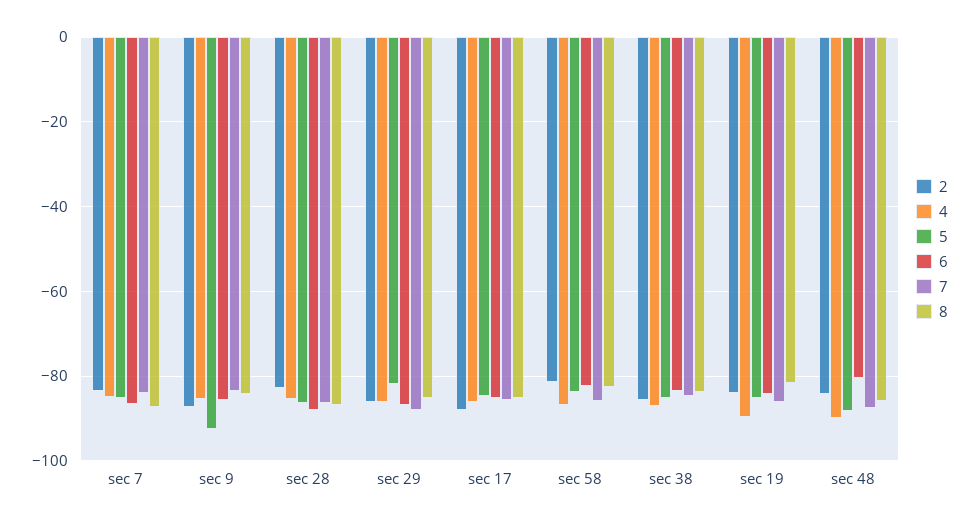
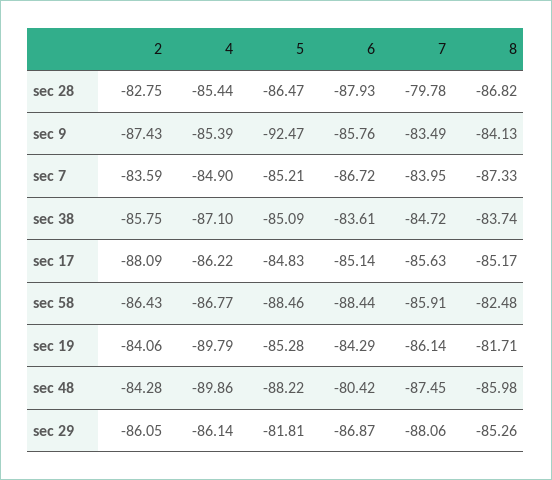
  {
    "2": {
      "sec 7": -83.59,
      "sec 9": -87.43,
      "sec 28": -82.75,
      "sec 29": -86.05,
      "sec 17": -88.09,
-     "sec 58": -82,
+     "sec 58": -86.43,
      "sec 38": -85.75,
      "sec 19": -84.06,
      "sec 48": -84.28
    },
    "4": {
      "sec 7": -84.9,
      "sec 9": -85.39,
      "sec 28": -85.44,
      "sec 29": -86.14,
      "sec 17": -86.22,
      "sec 58": -86.77,
      "sec 38": -87.1,
      "sec 19": -89.79,
      "sec 48": -89.86
    },
    "5": {
      "sec 7": -85.21,
      "sec 9": -92.47,
      "sec 28": -86.47,
      "sec 29": -81.81,
      "sec 17": -84.83,
-     "sec 58": -84,
+     "sec 58": -88.46,
      "sec 38": -85.09,
      "sec 19": -85.28,
      "sec 48": -88.22
    },
    "6": {
      "sec 7": -86.72,
      "sec 9": -85.76,
      "sec 28": -87.93,
      "sec 29": -86.87,
      "sec 17": -85.14,
-     "sec 58": -82,
+     "sec 58": -88.44,
      "sec 38": -83.61,
      "sec 19": -84.29,
      "sec 48": -80.42
    },
    "7": {
      "sec 7": -83.95,
      "sec 9": -83.49,
-     "sec 28": -86,
+     "sec 28": -79.78,
      "sec 29": -88.06,
      "sec 17": -85.63,
      "sec 58": -85.91,
      "sec 38": -84.72,
      "sec 19": -86.14,
      "sec 48": -87.45
    },
    "8": {
      "sec 7": -87.33,
      "sec 9": -84.13,
      "sec 28": -86.82,
      "sec 29": -85.26,
      "sec 17": -85.17,
      "sec 58": -82.48,
      "sec 38": -83.74,
      "sec 19": -81.71,
      "sec 48": -85.98
    }
  }

